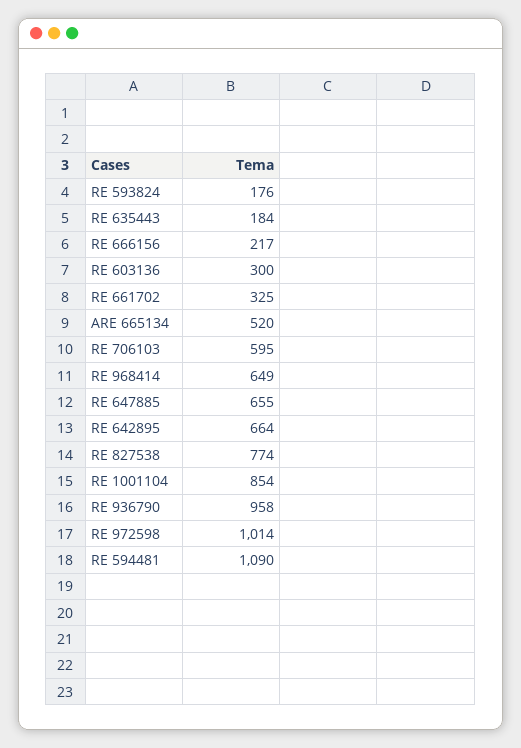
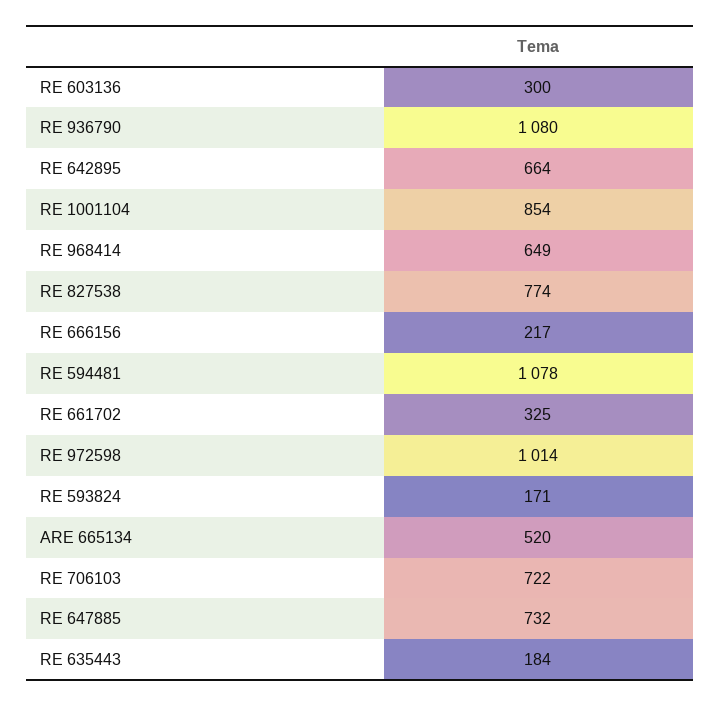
  {
-   "RE 593824": 176,
+   "RE 593824": 171,
    "RE 635443": 184,
    "RE 666156": 217,
    "RE 603136": 300,
    "RE 661702": 325,
    "ARE 665134": 520,
-   "RE 706103": 595,
+   "RE 706103": 722,
    "RE 968414": 649,
-   "RE 647885": 655,
+   "RE 647885": 732,
    "RE 642895": 664,
    "RE 827538": 774,
    "RE 1001104": 854,
-   "RE 936790": 958,
+   "RE 936790": 1080,
    "RE 972598": 1014,
-   "RE 594481": 1090
+   "RE 594481": 1078
  }

